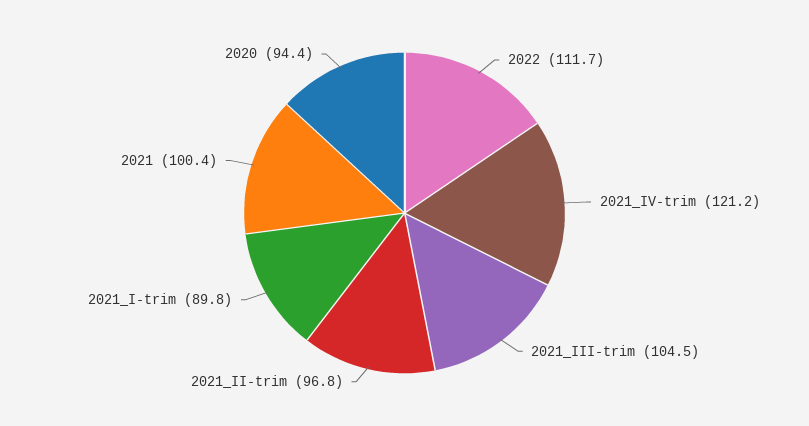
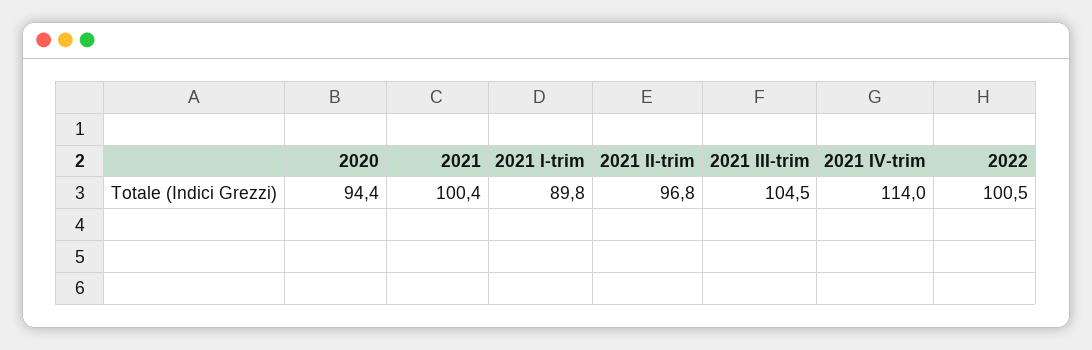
  {
-   "2022": 111.7,
+   "2022": 100.5,
-   "2021_IV-trim": 121.2,
+   "2021_IV-trim": 114,
    "2021_III-trim": 104.5,
    "2021_II-trim": 96.8,
    "2021_I-trim": 89.8,
    "2021": 100.4,
    "2020": 94.4
  }

